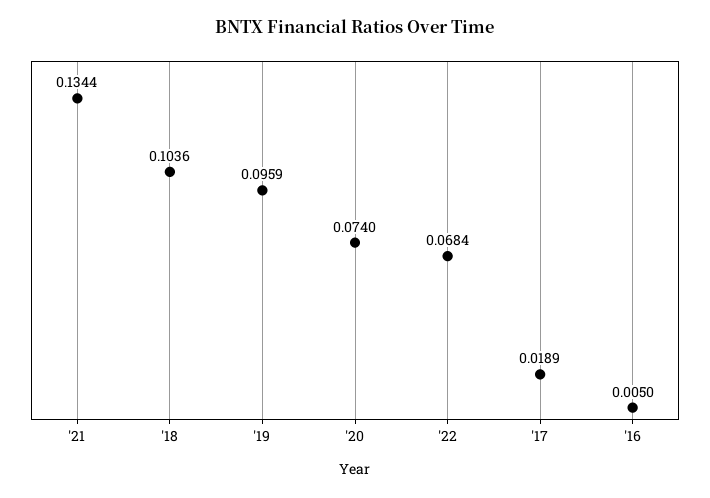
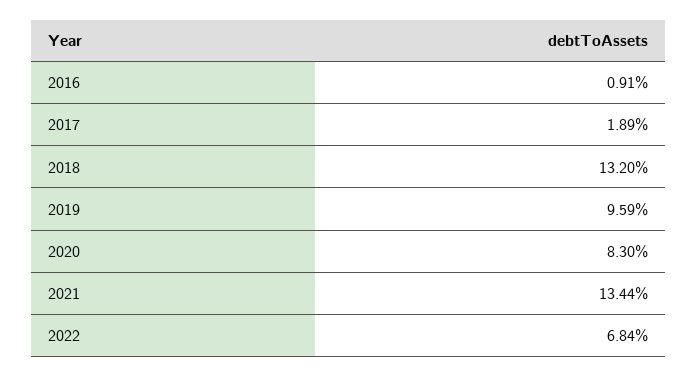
  {
    "'21": 0.1344,
-   "'18": 0.1036,
+   "'18": 0.132,
    "'19": 0.0959,
-   "'20": 0.074,
+   "'20": 0.083,
    "'22": 0.0684,
    "'17": 0.0189,
-   "'16": 0.005
+   "'16": 0.0091
  }

